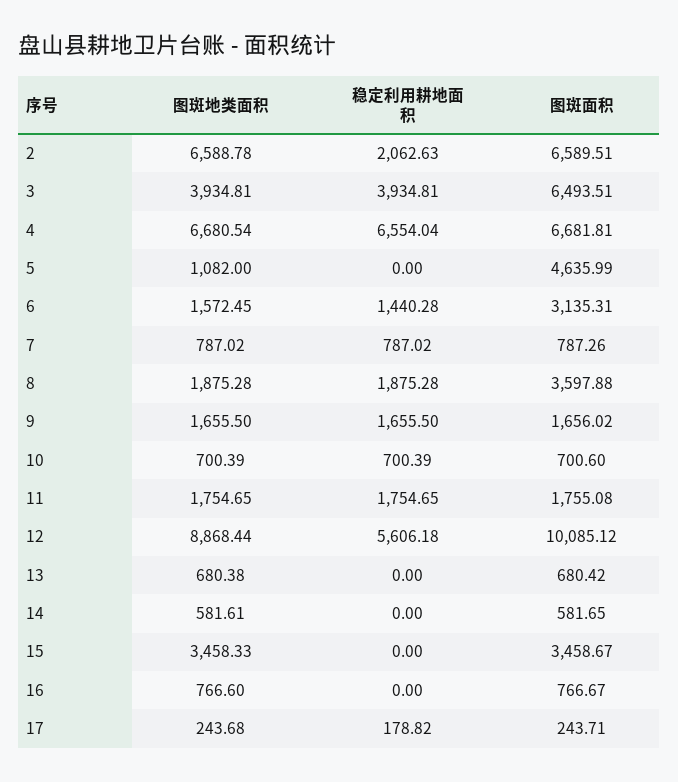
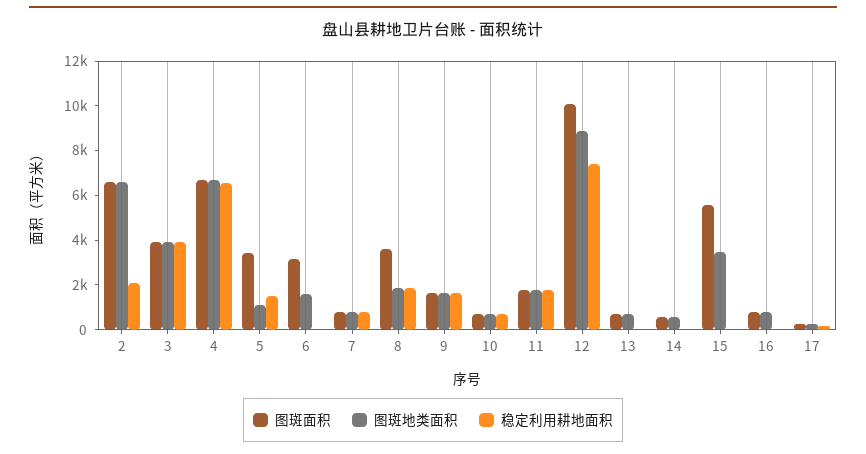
  {
    "图斑地类面积": {
      "2": 6588.78,
      "3": 3934.81,
      "4": 6680.54,
      "5": 1082,
      "6": 1572.45,
      "7": 787.02,
      "8": 1875.28,
      "9": 1655.5,
      "10": 700.39,
      "11": 1754.65,
      "12": 8868.44,
      "13": 680.38,
      "14": 581.61,
      "15": 3458.33,
      "16": 766.6,
      "17": 243.68
    },
    "稳定利用耕地面积": {
      "2": 2062.63,
      "3": 3934.81,
      "4": 6554.04,
-     "5": 0,
+     "5": 1500,
-     "6": 1440.28,
+     "6": 0,
      "7": 787.02,
      "8": 1875.28,
      "9": 1655.5,
      "10": 700.39,
      "11": 1754.65,
-     "12": 5606.18,
+     "12": 7500,
      "13": 0,
      "14": 0,
      "15": 0,
      "16": 0,
      "17": 178.82
    },
    "图斑面积": {
      "2": 6589.51,
-     "3": 6493.51,
+     "3": 4000,
      "4": 6681.81,
-     "5": 4635.99,
+     "5": 3500,
      "6": 3135.31,
      "7": 787.26,
      "8": 3597.88,
      "9": 1656.02,
      "10": 700.6,
      "11": 1755.08,
      "12": 10085.12,
      "13": 680.42,
      "14": 581.65,
-     "15": 3458.67,
+     "15": 5500,
      "16": 766.67,
      "17": 243.71
    }
  }

